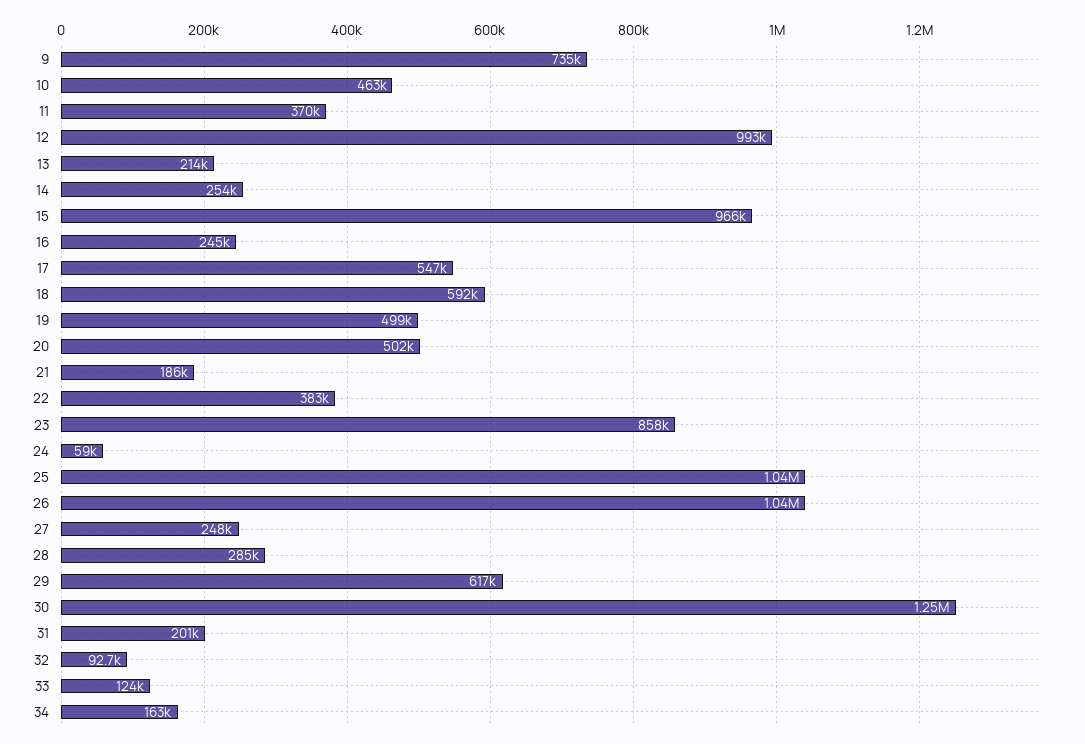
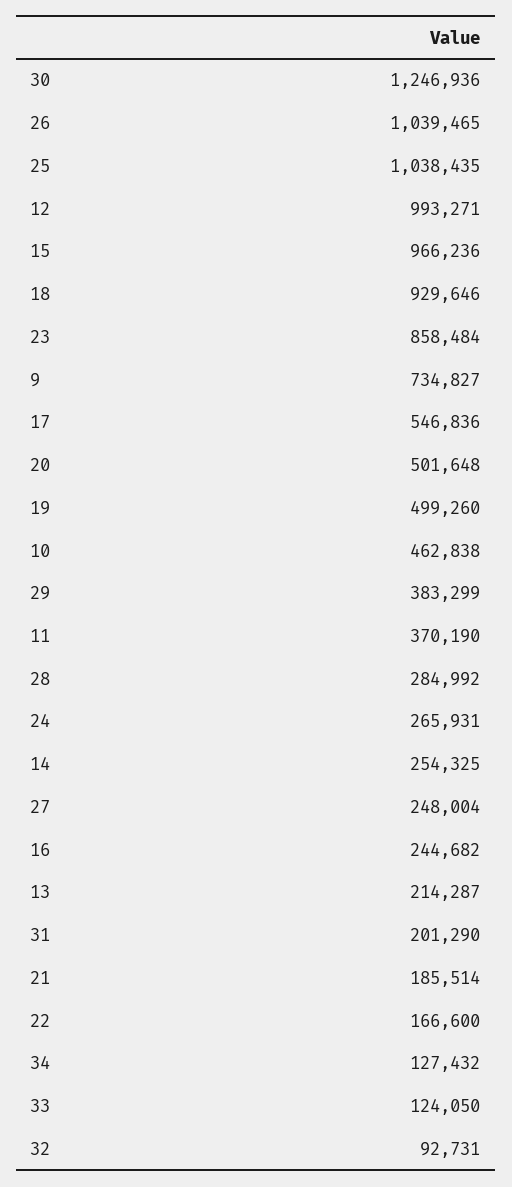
  {
    "9": 734827,
    "10": 462838,
    "11": 370190,
    "12": 993271,
    "13": 214287,
    "14": 254325,
    "15": 966236,
    "16": 244682,
    "17": 546836,
-   "18": 592000,
+   "18": 929646,
    "19": 499260,
    "20": 501648,
    "21": 185514,
-   "22": 383000,
+   "22": 166600,
    "23": 858484,
-   "24": 59000,
+   "24": 265931,
    "25": 1038435,
    "26": 1039465,
    "27": 248004,
    "28": 284992,
-   "29": 617000,
+   "29": 383299,
    "30": 1246936,
    "31": 201290,
    "32": 92731,
    "33": 124050,
-   "34": 163000
+   "34": 127432
  }

